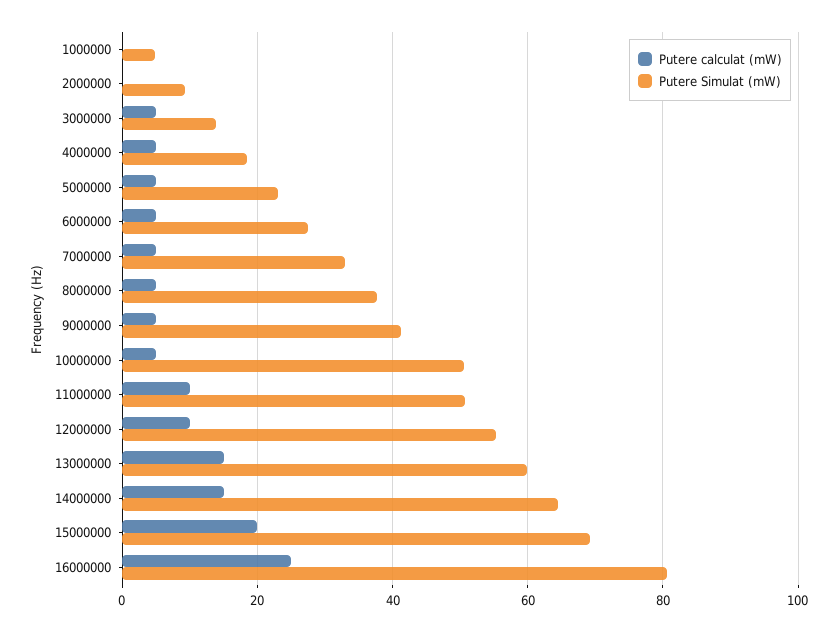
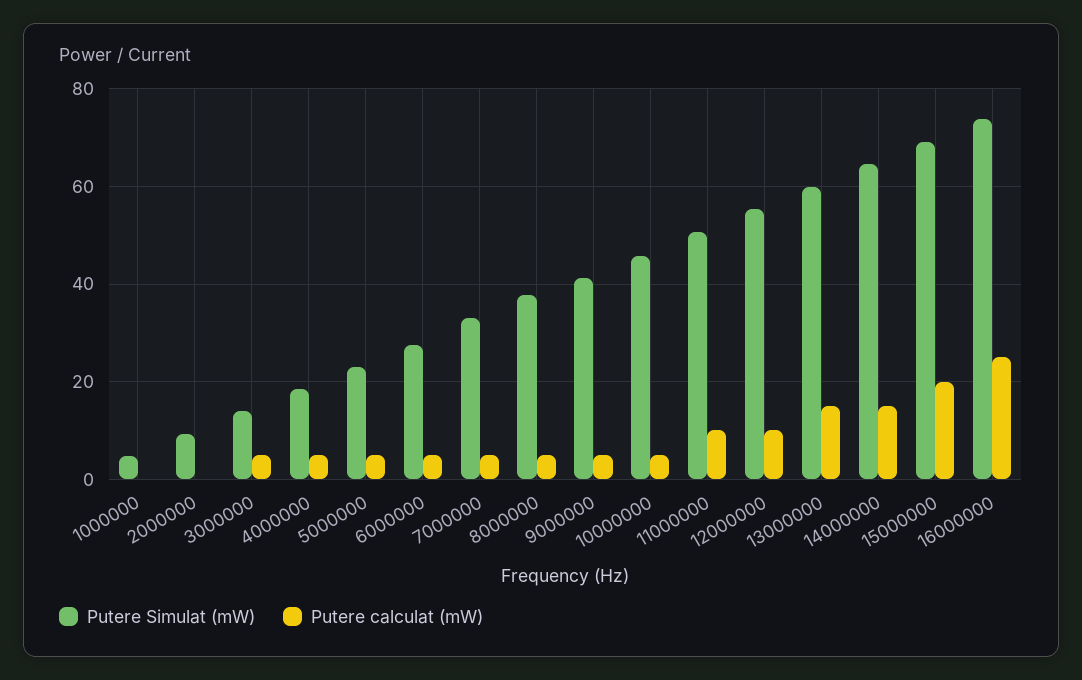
  {
    "Putere calculat (mW)": {
      "1000000": 0,
      "2000000": 0,
      "3000000": 6,
      "4000000": 6,
      "5000000": 6,
      "6000000": 6,
      "7000000": 6,
      "8000000": 6,
      "9000000": 6,
      "10000000": 6,
      "11000000": 10,
      "12000000": 10,
      "13000000": 16,
      "14000000": 16,
      "15000000": 20,
      "16000000": 26
    },
    "Putere Simulat (mW)": {
      "1000000": 4,
      "2000000": 10,
      "3000000": 14,
      "4000000": 18,
      "5000000": 24,
      "6000000": 28,
      "7000000": 32,
      "8000000": 38,
      "9000000": 42,
-     "10000000": 50,
+     "10000000": 46,
      "11000000": 50,
      "12000000": 56,
      "13000000": 60,
      "14000000": 64,
      "15000000": 70,
-     "16000000": 80
+     "16000000": 74
    }
  }

